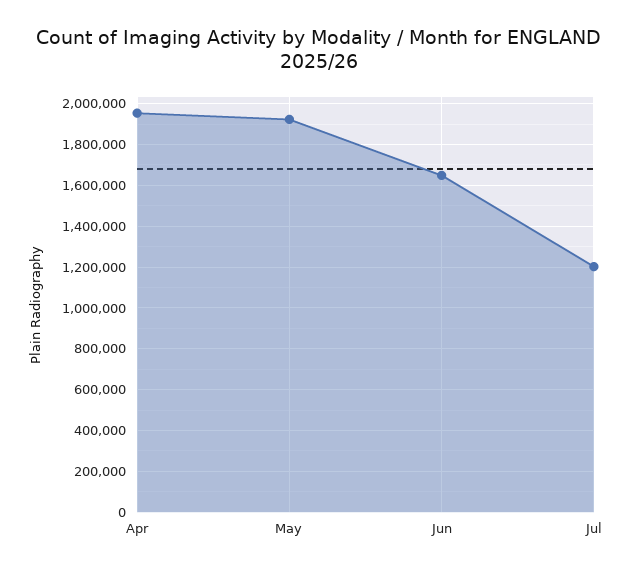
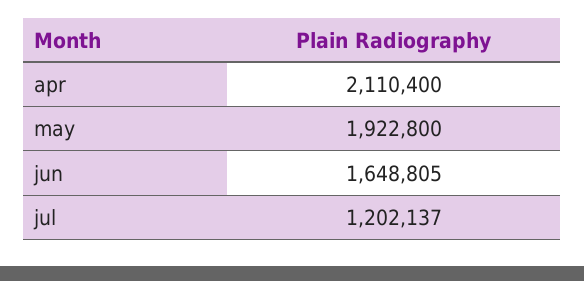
  {
-   "Apr": 1950000,
+   "Apr": 2110400,
    "May": 1922800,
    "Jun": 1648805,
    "Jul": 1202137
  }

